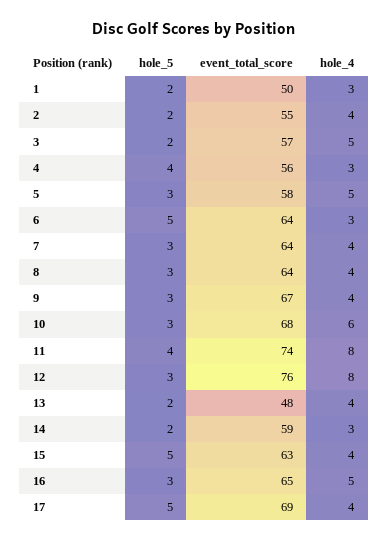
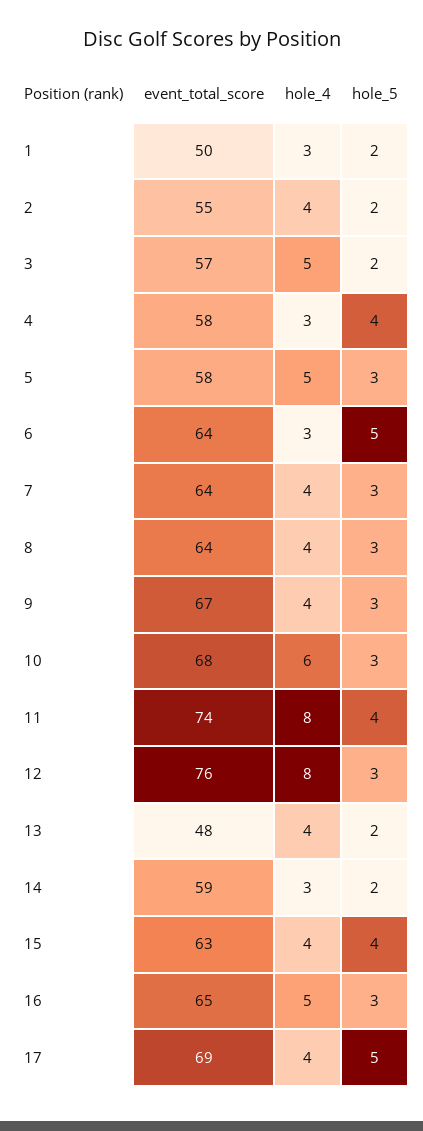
  {
    "hole_5": {
      "1": 2,
      "2": 2,
      "3": 2,
      "4": 4,
      "5": 3,
      "6": 5,
      "7": 3,
      "8": 3,
      "9": 3,
      "10": 3,
      "11": 4,
      "12": 3,
      "13": 2,
      "14": 2,
-     "15": 5,
+     "15": 4,
      "16": 3,
      "17": 5
    },
    "event_total_score": {
      "1": 50,
      "2": 55,
      "3": 57,
-     "4": 56,
+     "4": 58,
      "5": 58,
      "6": 64,
      "7": 64,
      "8": 64,
      "9": 67,
      "10": 68,
      "11": 74,
      "12": 76,
      "13": 48,
      "14": 59,
      "15": 63,
      "16": 65,
      "17": 69
    },
    "hole_4": {
      "1": 3,
      "2": 4,
      "3": 5,
      "4": 3,
      "5": 5,
      "6": 3,
      "7": 4,
      "8": 4,
      "9": 4,
      "10": 6,
      "11": 8,
      "12": 8,
      "13": 4,
      "14": 3,
      "15": 4,
      "16": 5,
      "17": 4
    }
  }

